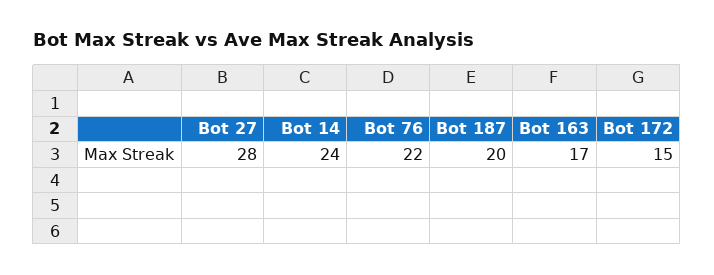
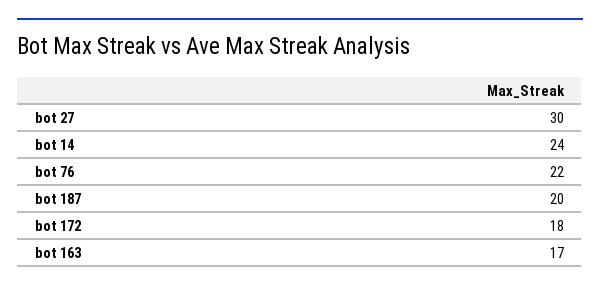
  {
-   "Bot 27": 28,
+   "Bot 27": 30,
    "Bot 14": 24,
    "Bot 76": 22,
    "Bot 187": 20,
    "Bot 163": 17,
-   "Bot 172": 15
+   "Bot 172": 18
  }

